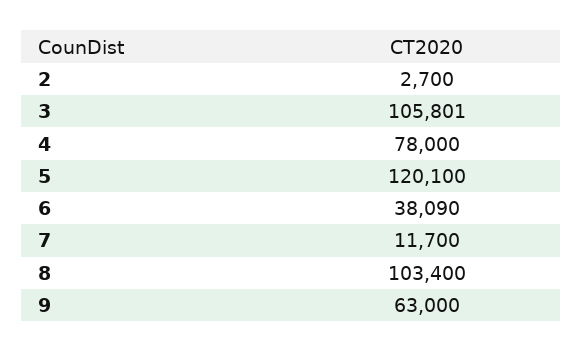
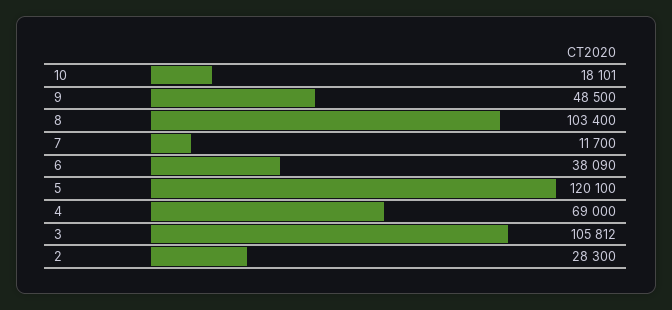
  {
-   "2": 2700,
+   "2": 28300,
-   "3": 105801,
+   "3": 105812,
-   "4": 78000,
+   "4": 69000,
    "5": 120100,
    "6": 38090,
    "7": 11700,
    "8": 103400,
-   "9": 63000
+   "9": 48500,
+   "10": 18101
  }

